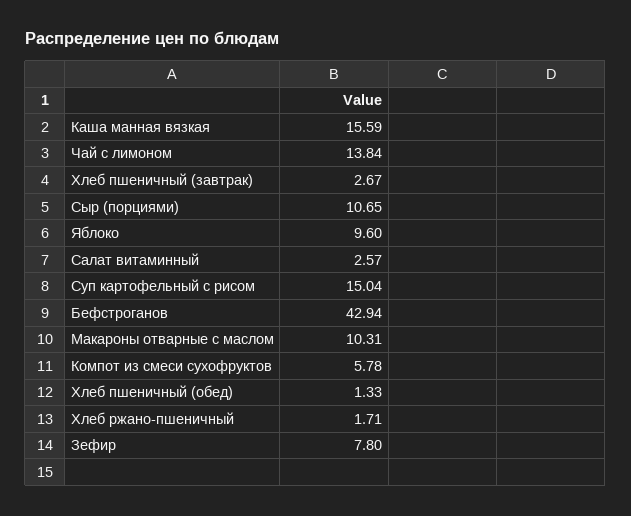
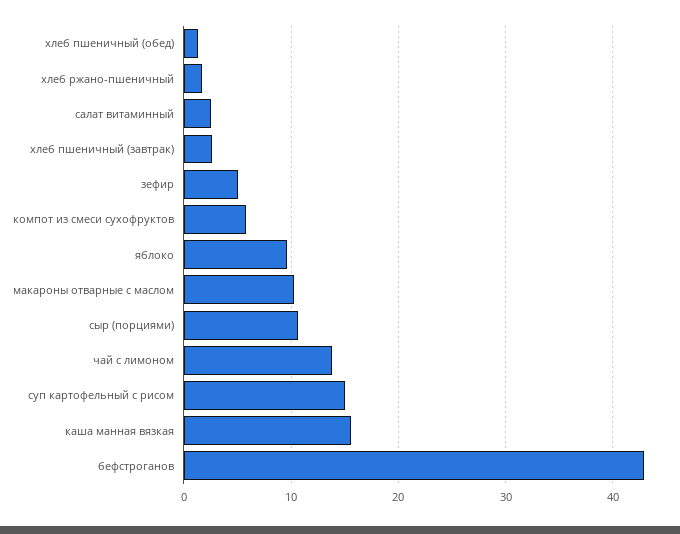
  {
    "Каша манная вязкая": 15.59,
    "Чай с лимоном": 13.84,
    "Хлеб пшеничный (завтрак)": 2.67,
    "Сыр (порциями)": 10.65,
    "Яблоко": 9.6,
    "Салат витаминный": 2.57,
    "Суп картофельный с рисом": 15.04,
    "Бефстроганов": 42.94,
    "Макароны отварные с маслом": 10.31,
    "Компот из смеси сухофруктов": 5.78,
    "Хлеб пшеничный (обед)": 1.33,
    "Хлеб ржано-пшеничный": 1.71,
-   "Зефир": 7.8
+   "Зефир": 5
  }

